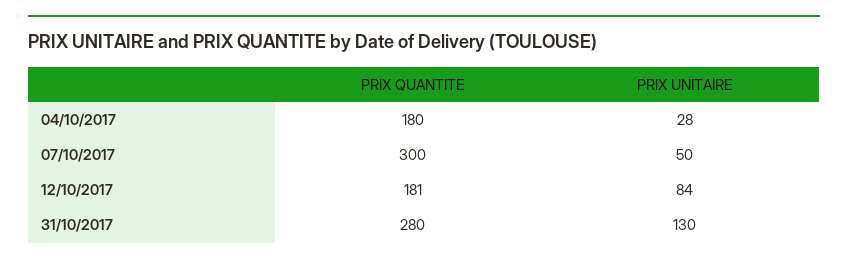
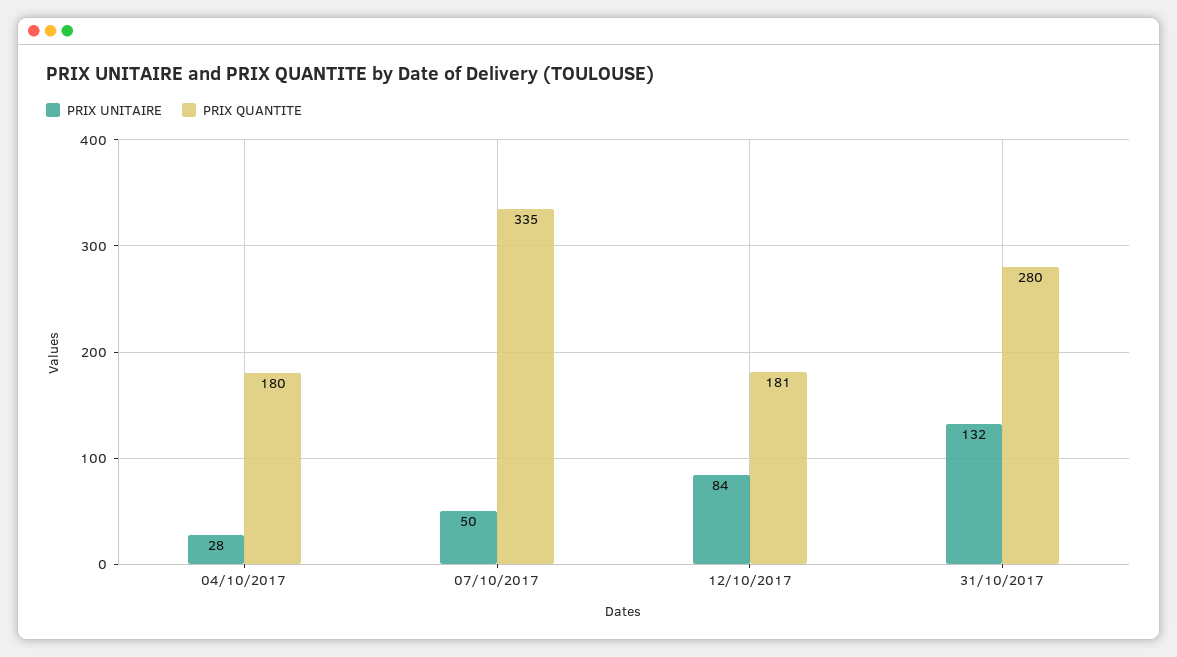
  {
    "PRIX QUANTITE": {
      "04/10/2017": 180,
-     "07/10/2017": 300,
+     "07/10/2017": 335,
      "12/10/2017": 181,
      "31/10/2017": 280
    },
    "PRIX UNITAIRE": {
      "04/10/2017": 28,
      "07/10/2017": 50,
      "12/10/2017": 84,
-     "31/10/2017": 130
+     "31/10/2017": 132
    }
  }

